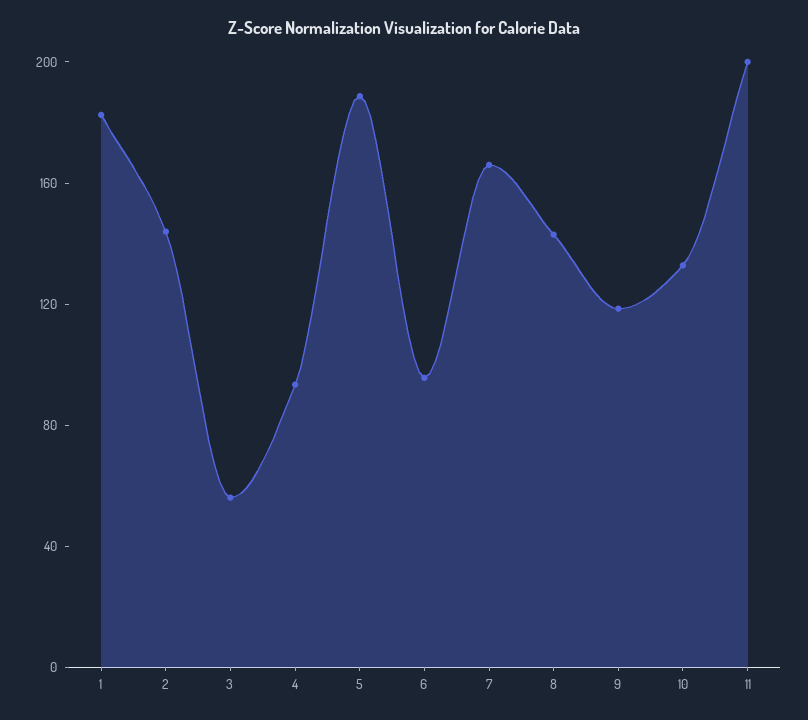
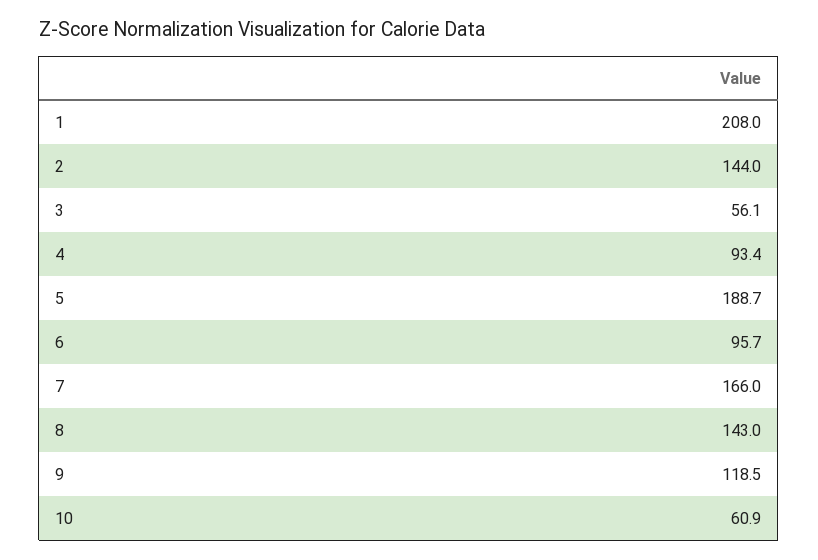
  {
-   "1": 180,
+   "1": 208,
    "2": 144,
    "3": 56.1,
    "4": 93.4,
    "5": 188.7,
    "6": 95.7,
    "7": 166,
    "8": 143,
    "9": 118.5,
-   "10": 130,
+   "10": 60.9
-   "11": 200
  }

